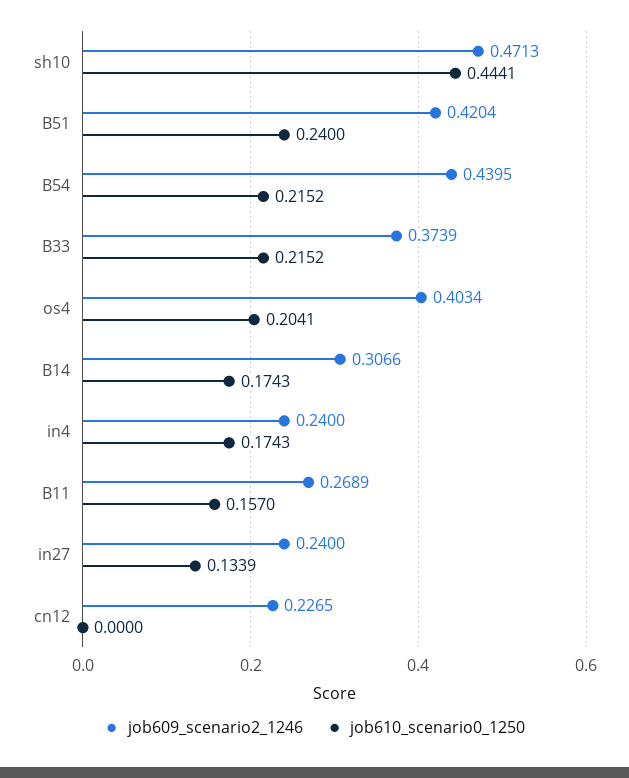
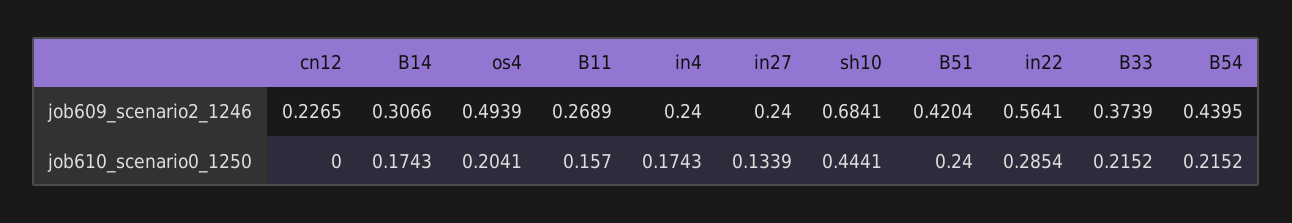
  {
    "job609_scenario2_1246": {
-     "sh10": 0.4713,
+     "sh10": 0.6841,
      "B51": 0.4204,
      "B54": 0.4395,
      "B33": 0.3739,
-     "os4": 0.4034,
+     "os4": 0.4939,
      "B14": 0.3066,
      "in4": 0.24,
      "B11": 0.2689,
      "in27": 0.24,
-     "cn12": 0.2265
+     "cn12": 0.2265,
+     "in22": 0.5641
    },
    "job610_scenario0_1250": {
      "sh10": 0.4441,
      "B51": 0.24,
      "B54": 0.2152,
      "B33": 0.2152,
      "os4": 0.2041,
      "B14": 0.1743,
      "in4": 0.1743,
      "B11": 0.157,
      "in27": 0.1339,
-     "cn12": 0
+     "cn12": 0,
+     "in22": 0.2854
    }
  }

